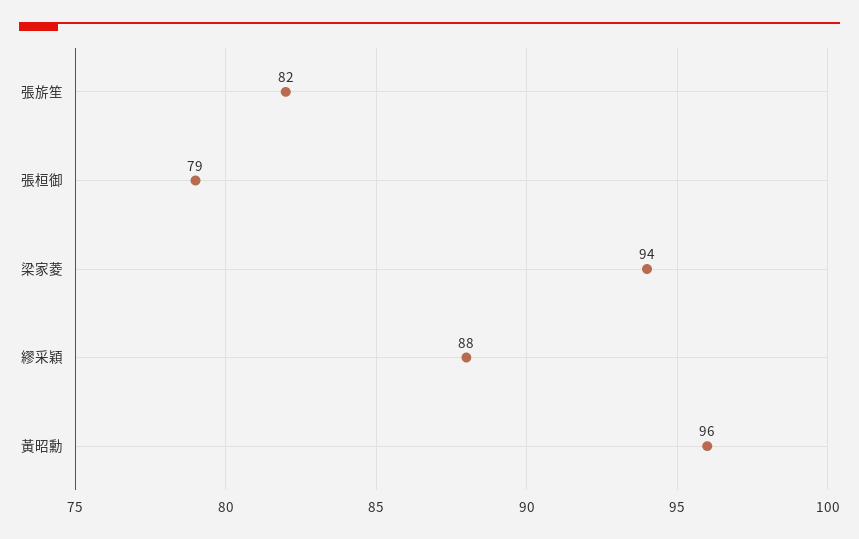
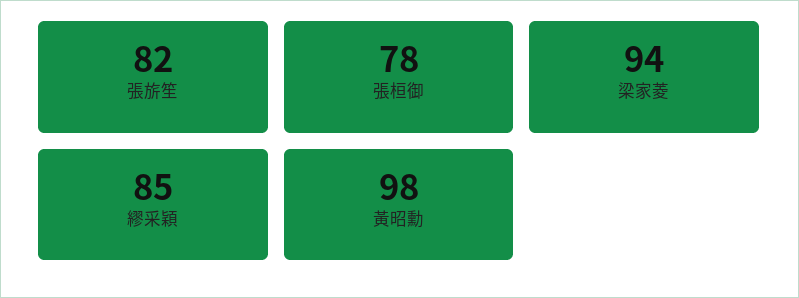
  {
    "張旂笙": 82,
-   "張桓御": 79,
+   "張桓御": 78,
    "梁家菱": 94,
-   "繆采穎": 88,
+   "繆采穎": 85,
-   "黃昭勳": 96
+   "黃昭勳": 98
  }

